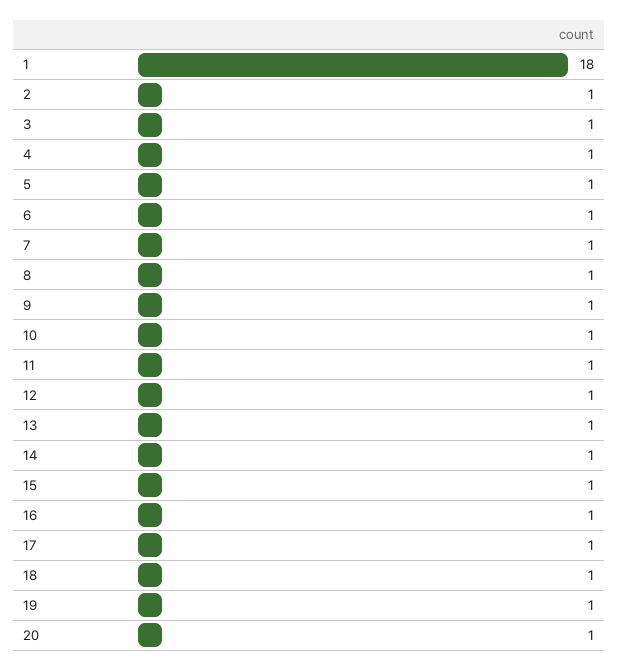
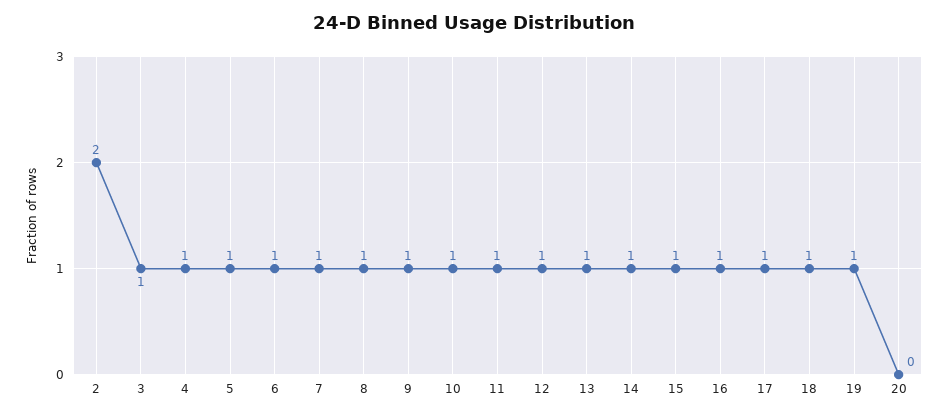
  {
-   "1": 18,
-   "2": 1,
+   "2": 2,
    "3": 1,
    "4": 1,
    "5": 1,
    "6": 1,
    "7": 1,
    "8": 1,
    "9": 1,
    "10": 1,
    "11": 1,
    "12": 1,
    "13": 1,
    "14": 1,
    "15": 1,
    "16": 1,
    "17": 1,
    "18": 1,
    "19": 1,
-   "20": 1
+   "20": 0
  }

